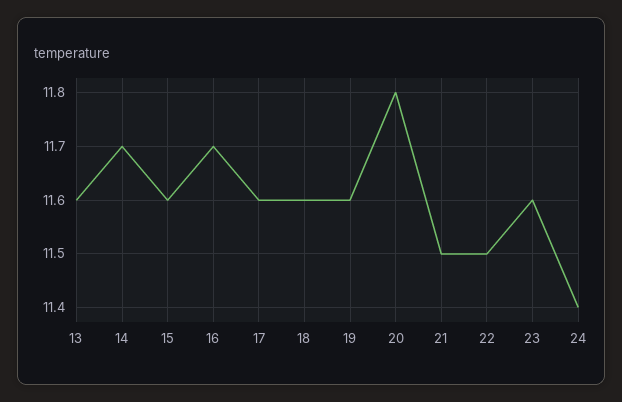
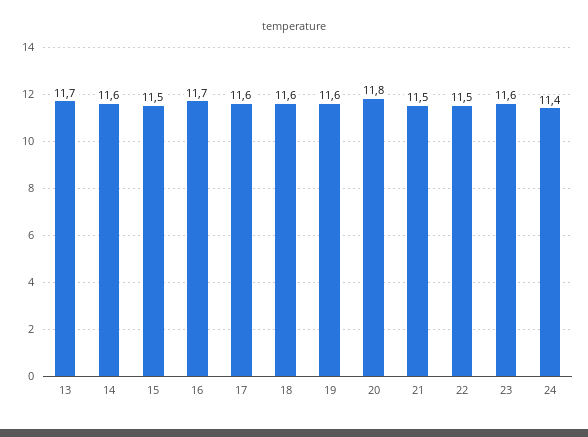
  {
-   "13": 11.6,
+   "13": 11.7,
-   "14": 11.7,
+   "14": 11.6,
-   "15": 11.6,
+   "15": 11.5,
    "16": 11.7,
    "17": 11.6,
    "18": 11.6,
    "19": 11.6,
    "20": 11.8,
    "21": 11.5,
    "22": 11.5,
    "23": 11.6,
    "24": 11.4
  }

